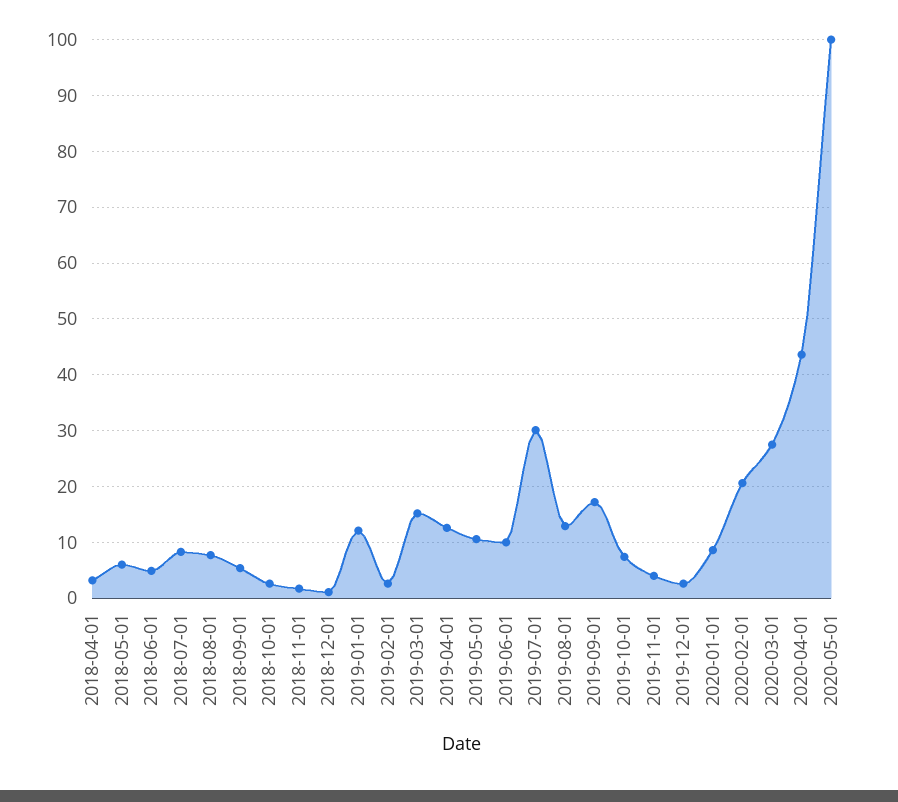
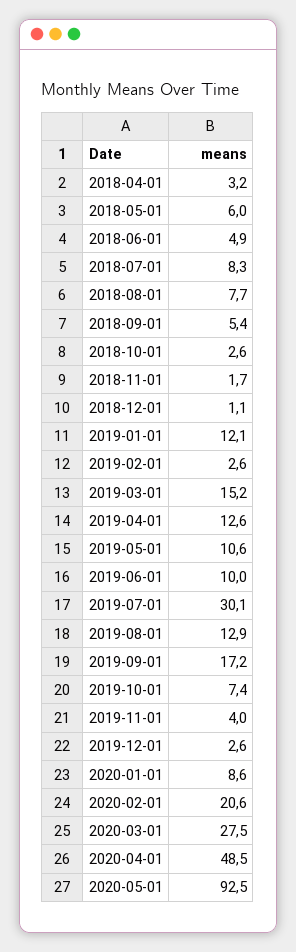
  {
    "2018-04-01": 3.2,
    "2018-05-01": 6,
    "2018-06-01": 4.9,
    "2018-07-01": 8.3,
    "2018-08-01": 7.7,
    "2018-09-01": 5.4,
    "2018-10-01": 2.6,
    "2018-11-01": 1.7,
    "2018-12-01": 1.1,
    "2019-01-01": 12.1,
    "2019-02-01": 2.6,
    "2019-03-01": 15.2,
    "2019-04-01": 12.6,
    "2019-05-01": 10.6,
    "2019-06-01": 10,
    "2019-07-01": 30.1,
    "2019-08-01": 12.9,
    "2019-09-01": 17.2,
    "2019-10-01": 7.4,
    "2019-11-01": 4,
    "2019-12-01": 2.6,
    "2020-01-01": 8.6,
    "2020-02-01": 20.6,
    "2020-03-01": 27.5,
-   "2020-04-01": 44,
+   "2020-04-01": 48.5,
-   "2020-05-01": 100
+   "2020-05-01": 92.5
  }

